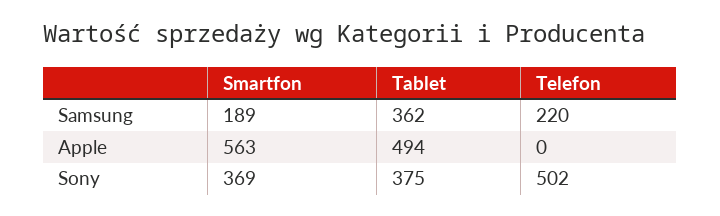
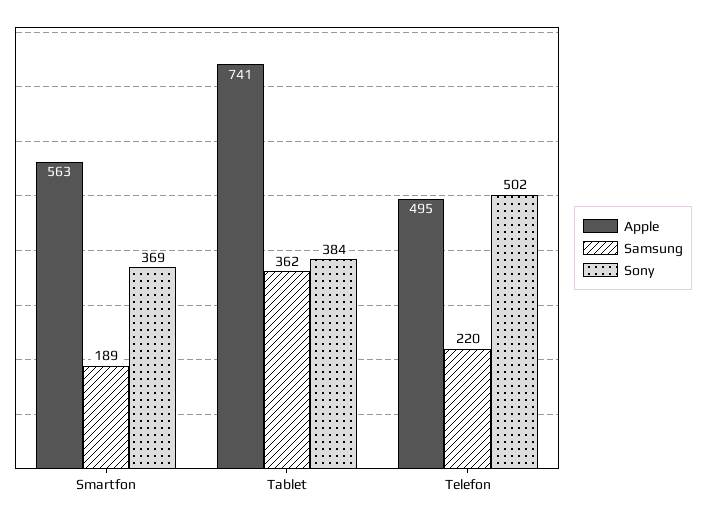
  {
    "Samsung": {
      "Smartfon": 189,
      "Tablet": 362,
      "Telefon": 220
    },
    "Apple": {
      "Smartfon": 563,
-     "Tablet": 494,
+     "Tablet": 741,
-     "Telefon": 0
+     "Telefon": 495
    },
    "Sony": {
      "Smartfon": 369,
-     "Tablet": 375,
+     "Tablet": 384,
      "Telefon": 502
    }
  }

